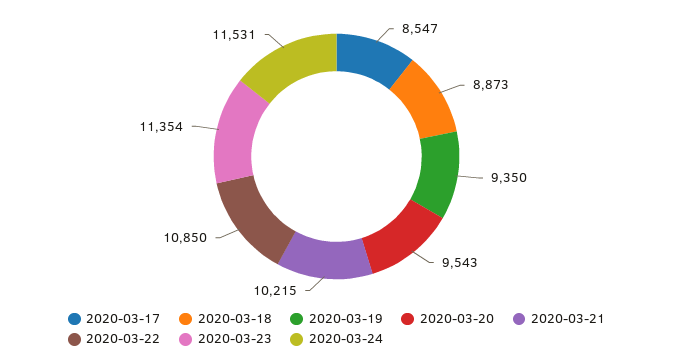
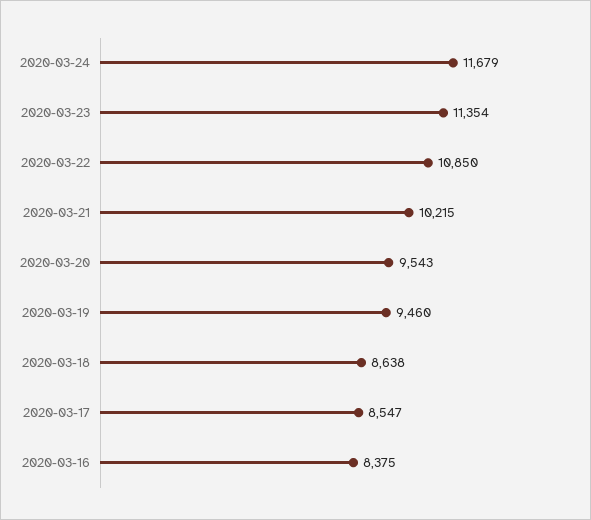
  {
    "2020-03-17": 8547,
-   "2020-03-18": 8873,
+   "2020-03-18": 8638,
-   "2020-03-19": 9350,
+   "2020-03-19": 9460,
    "2020-03-20": 9543,
    "2020-03-21": 10215,
    "2020-03-22": 10850,
    "2020-03-23": 11354,
-   "2020-03-24": 11531
+   "2020-03-24": 11679,
+   "2020-03-16": 8375
  }

